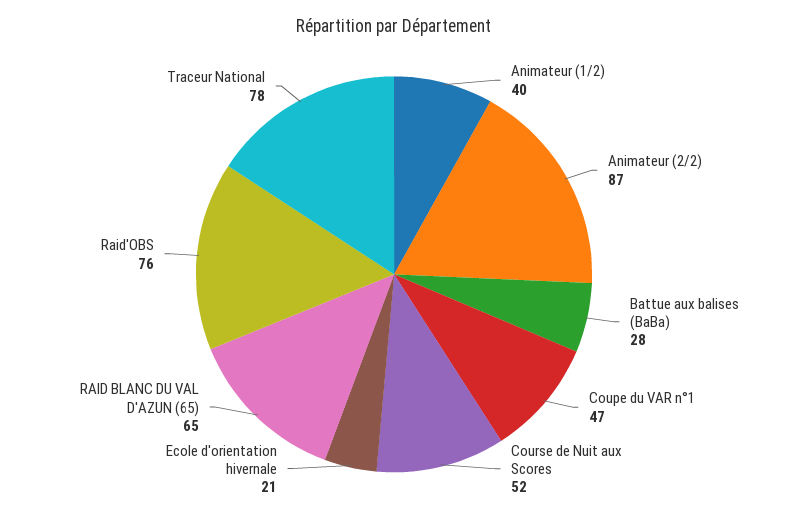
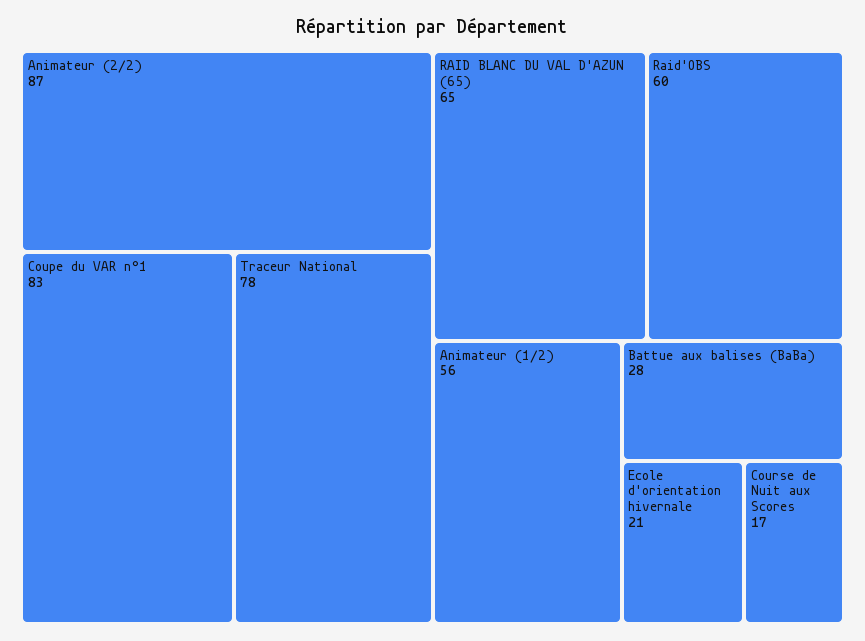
  {
-   "Animateur (1/2)": 40,
+   "Animateur (1/2)": 56,
    "Animateur (2/2)": 87,
    "Battue aux balises (BaBa)": 28,
-   "Coupe du VAR n°1": 47,
+   "Coupe du VAR n°1": 83,
-   "Course de Nuit aux Scores": 52,
+   "Course de Nuit aux Scores": 17,
    "Ecole d'orientation hivernale": 21,
    "RAID BLANC DU VAL D'AZUN (65)": 65,
-   "Raid'OBS": 76,
+   "Raid'OBS": 60,
    "Traceur National": 78
  }

